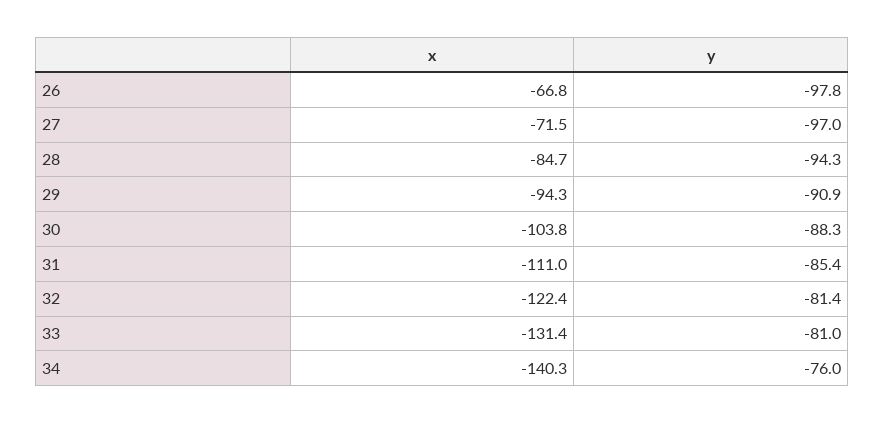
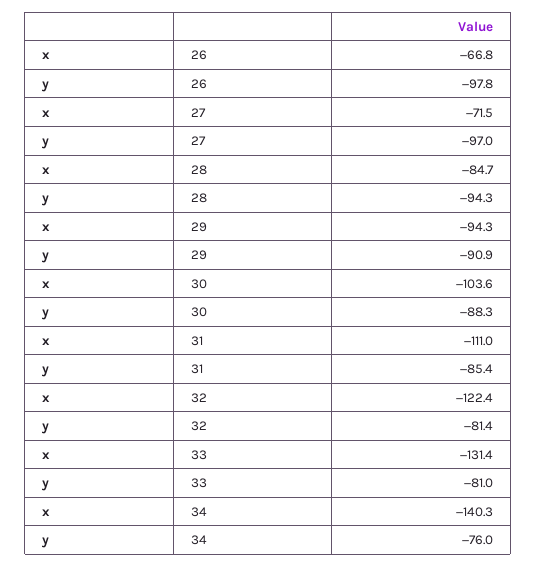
  {
    "x": {
      "26": -66.8,
      "27": -71.5,
      "28": -84.7,
      "29": -94.3,
-     "30": -103.8,
+     "30": -103.6,
      "31": -111,
      "32": -122.4,
      "33": -131.4,
      "34": -140.3
    },
    "y": {
      "26": -97.8,
      "27": -97,
      "28": -94.3,
      "29": -90.9,
      "30": -88.3,
      "31": -85.4,
      "32": -81.4,
      "33": -81,
      "34": -76
    }
  }

